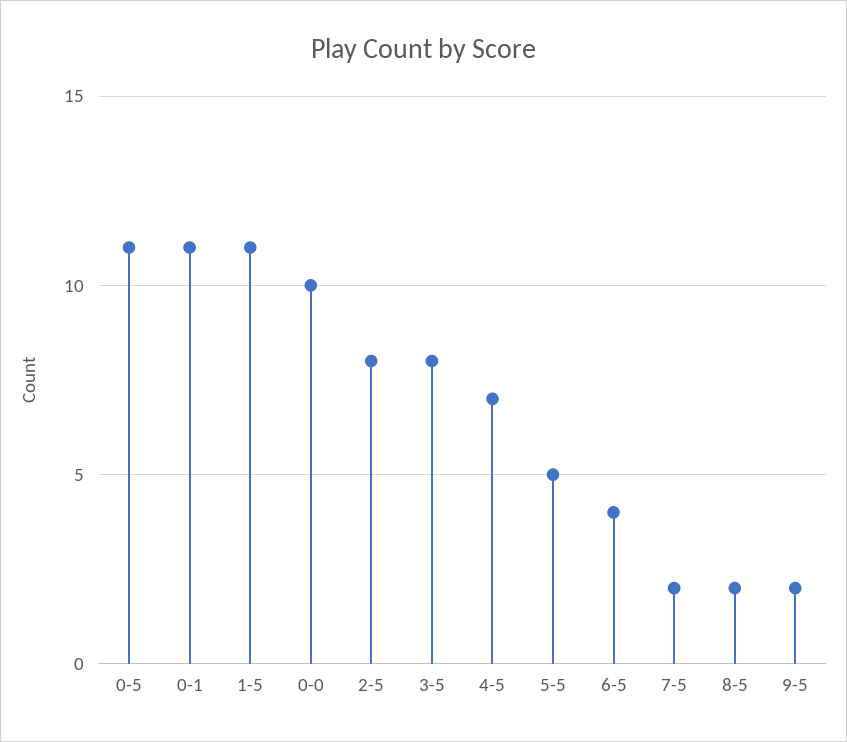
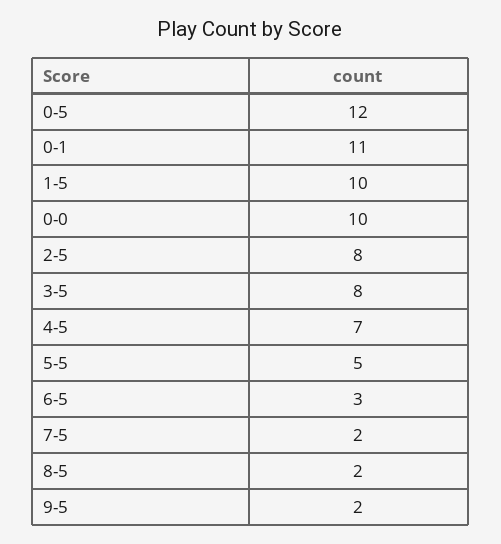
  {
-   "0-5": 11,
+   "0-5": 12,
    "0-1": 11,
-   "1-5": 11,
+   "1-5": 10,
    "0-0": 10,
    "2-5": 8,
    "3-5": 8,
    "4-5": 7,
    "5-5": 5,
-   "6-5": 4,
+   "6-5": 3,
    "7-5": 2,
    "8-5": 2,
    "9-5": 2
  }

